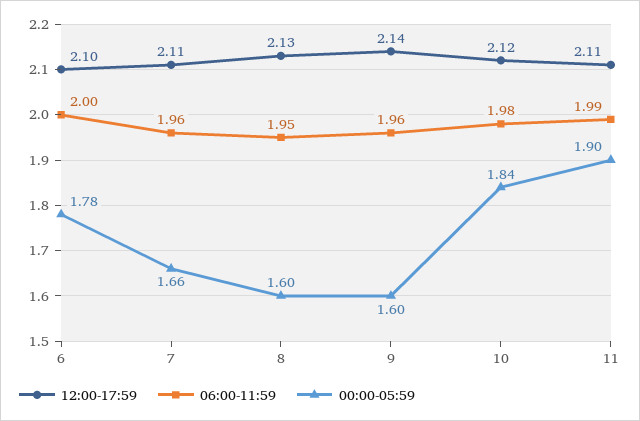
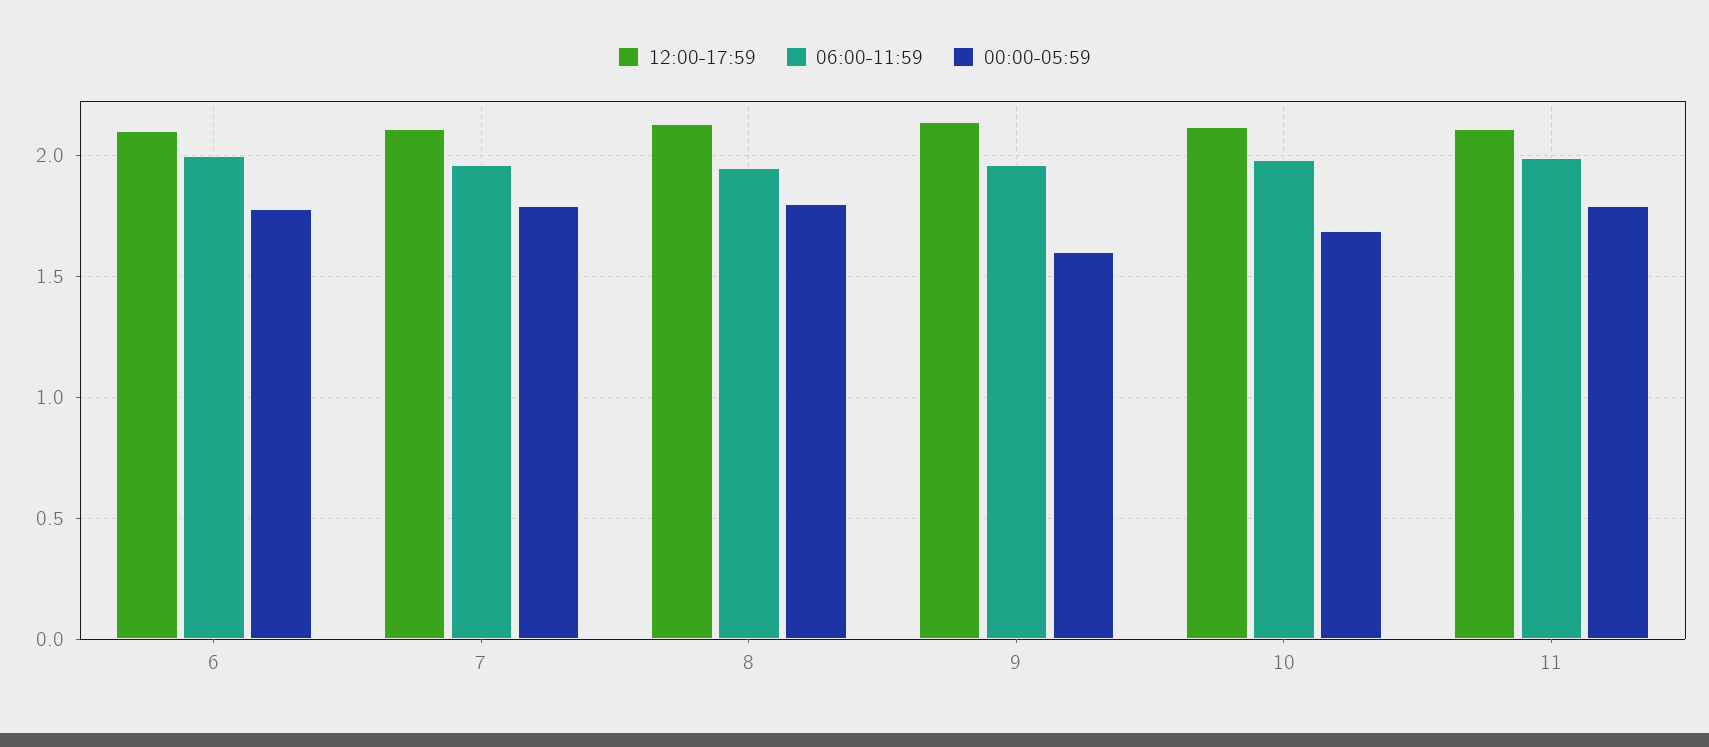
  {
    "12:00-17:59": {
      "6": 2.1,
      "7": 2.11,
      "8": 2.13,
      "9": 2.14,
      "10": 2.12,
      "11": 2.11
    },
    "06:00-11:59": {
      "6": 2,
      "7": 1.96,
      "8": 1.95,
      "9": 1.96,
      "10": 1.98,
      "11": 1.99
    },
    "00:00-05:59": {
      "6": 1.78,
-     "7": 1.66,
+     "7": 1.8,
-     "8": 1.6,
+     "8": 1.8,
      "9": 1.6,
-     "10": 1.84,
+     "10": 1.7,
-     "11": 1.9
+     "11": 1.8
    }
  }

